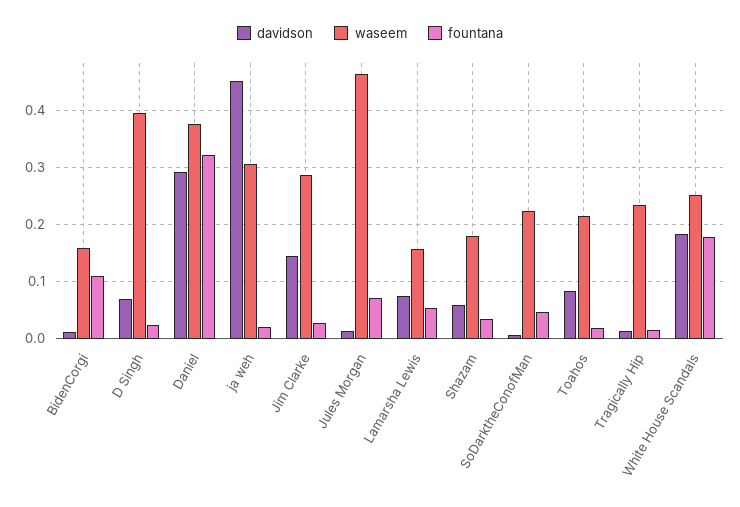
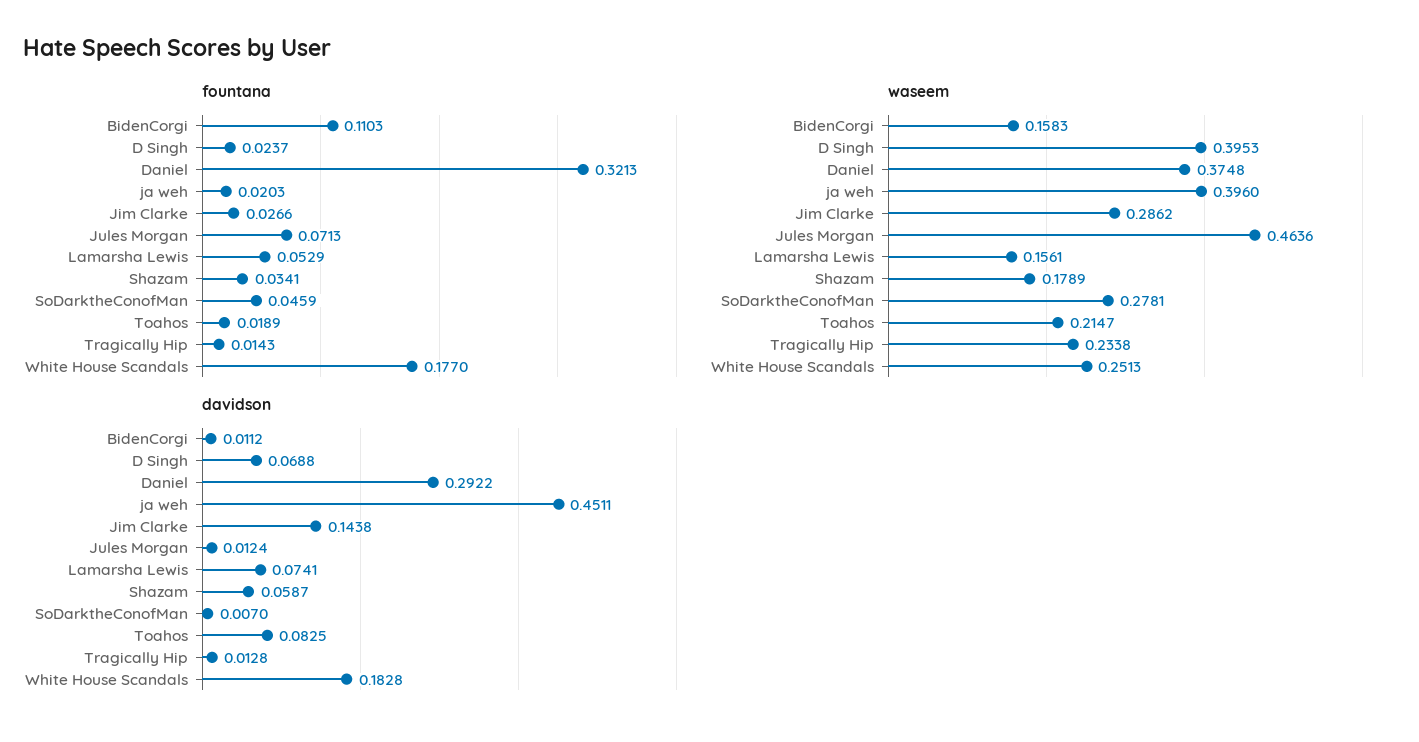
  {
    "davidson": {
      "BidenCorgi": 0.0112,
      "D Singh": 0.0688,
      "Daniel": 0.2922,
      "ja weh": 0.4511,
      "Jim Clarke": 0.1438,
      "Jules Morgan": 0.0124,
      "Lamarsha Lewis": 0.0741,
      "Shazam": 0.0587,
      "SoDarktheConofMan": 0.007,
      "Toahos": 0.0825,
      "Tragically Hip": 0.0128,
      "White House Scandals": 0.1828
    },
    "waseem": {
      "BidenCorgi": 0.1583,
      "D Singh": 0.3953,
      "Daniel": 0.3748,
-     "ja weh": 0.3,
+     "ja weh": 0.396,
      "Jim Clarke": 0.2862,
      "Jules Morgan": 0.4636,
      "Lamarsha Lewis": 0.1561,
      "Shazam": 0.1789,
-     "SoDarktheConofMan": 0.22,
+     "SoDarktheConofMan": 0.2781,
      "Toahos": 0.2147,
      "Tragically Hip": 0.2338,
      "White House Scandals": 0.2513
    },
    "fountana": {
      "BidenCorgi": 0.1103,
      "D Singh": 0.0237,
      "Daniel": 0.3213,
      "ja weh": 0.0203,
      "Jim Clarke": 0.0266,
      "Jules Morgan": 0.0713,
      "Lamarsha Lewis": 0.0529,
      "Shazam": 0.0341,
      "SoDarktheConofMan": 0.0459,
      "Toahos": 0.0189,
      "Tragically Hip": 0.0143,
      "White House Scandals": 0.177
    }
  }

